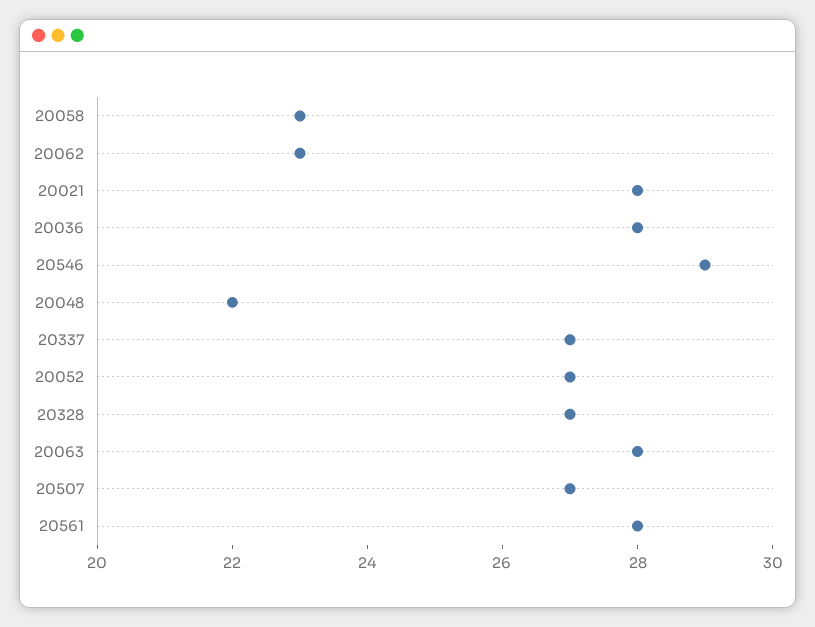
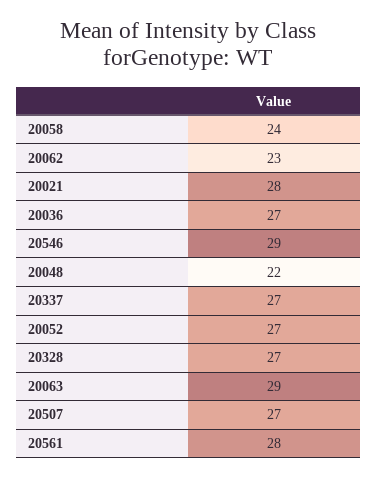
  {
-   "20058": 23,
+   "20058": 24,
    "20062": 23,
    "20021": 28,
-   "20036": 28,
+   "20036": 27,
    "20546": 29,
    "20048": 22,
    "20337": 27,
    "20052": 27,
    "20328": 27,
-   "20063": 28,
+   "20063": 29,
    "20507": 27,
    "20561": 28
  }

